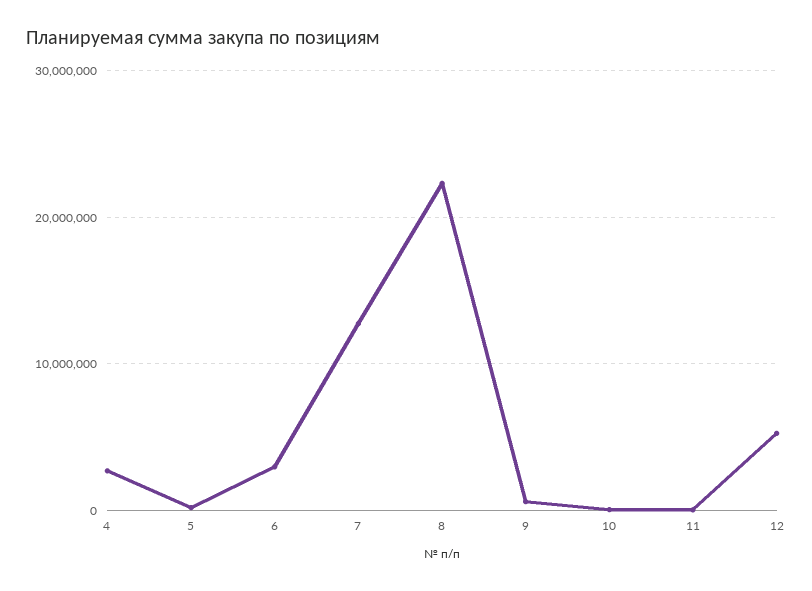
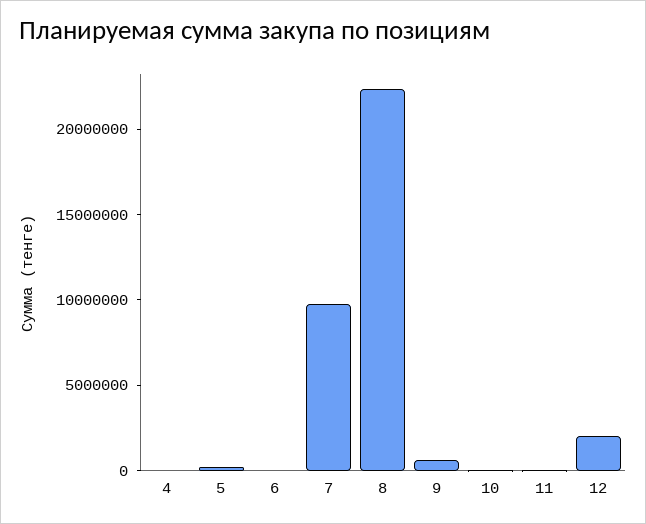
  {
-   "4": 3000000,
+   "4": 0,
    "5": 0,
-   "6": 3000000,
+   "6": 0,
-   "7": 13000000,
+   "7": 10000000,
    "8": 22000000,
    "9": 1000000,
    "10": 0,
    "11": 0,
-   "12": 5000000
+   "12": 2000000
  }

